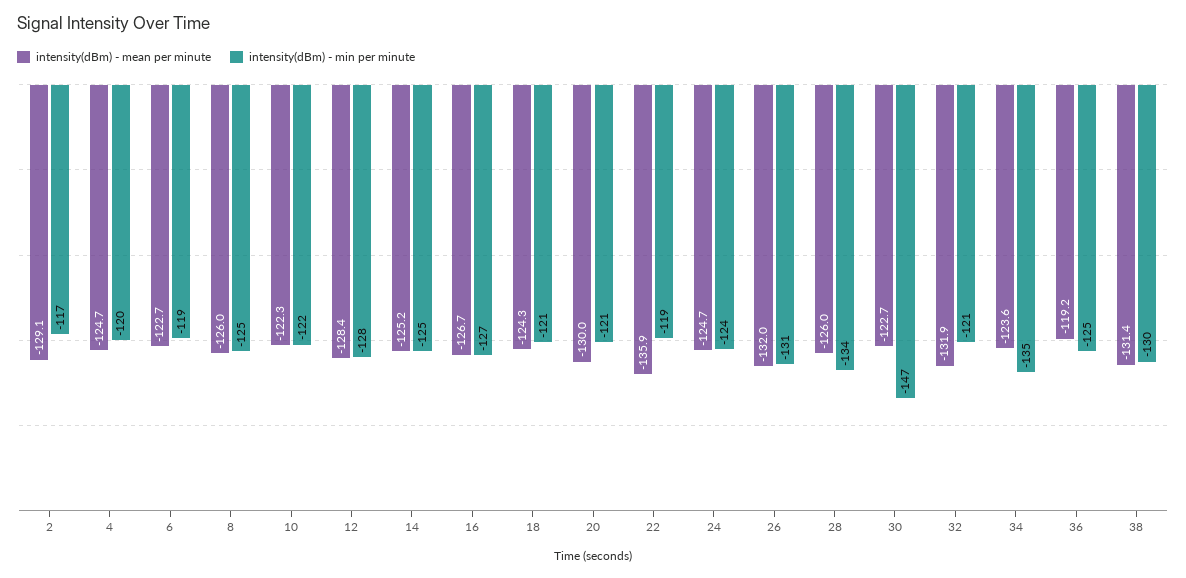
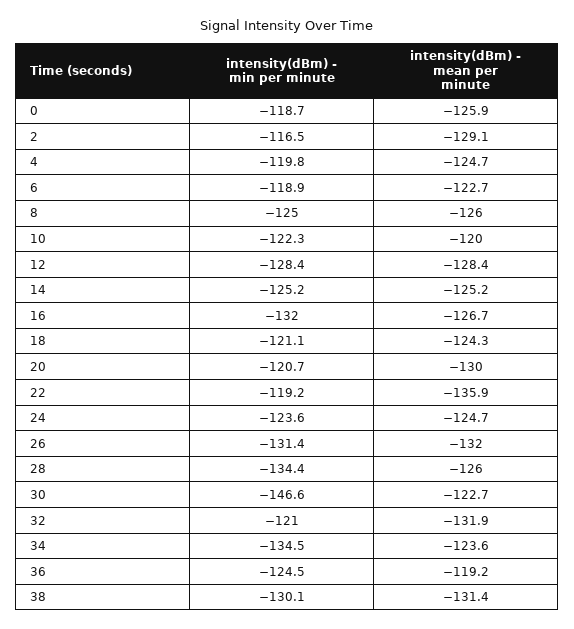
  {
    "intensity(dBm) - mean per minute": {
      "2": -129.1,
      "4": -124.7,
      "6": -122.7,
      "8": -126,
-     "10": -122.3,
+     "10": -120,
      "12": -128.4,
      "14": -125.2,
      "16": -126.7,
      "18": -124.3,
      "20": -130,
      "22": -135.9,
      "24": -124.7,
      "26": -132,
      "28": -126,
      "30": -122.7,
      "32": -131.9,
      "34": -123.6,
      "36": -119.2,
-     "38": -131.4
+     "38": -131.4,
+     "0": -125.9
    },
    "intensity(dBm) - min per minute": {
      "2": -116.5,
      "4": -119.8,
      "6": -118.9,
      "8": -125,
      "10": -122.3,
      "12": -128.4,
      "14": -125.2,
-     "16": -127,
+     "16": -132,
      "18": -121.1,
      "20": -120.7,
      "22": -119.2,
      "24": -123.6,
      "26": -131.4,
      "28": -134.4,
      "30": -146.6,
      "32": -121,
      "34": -134.5,
      "36": -124.5,
-     "38": -130.1
+     "38": -130.1,
+     "0": -118.7
    }
  }

